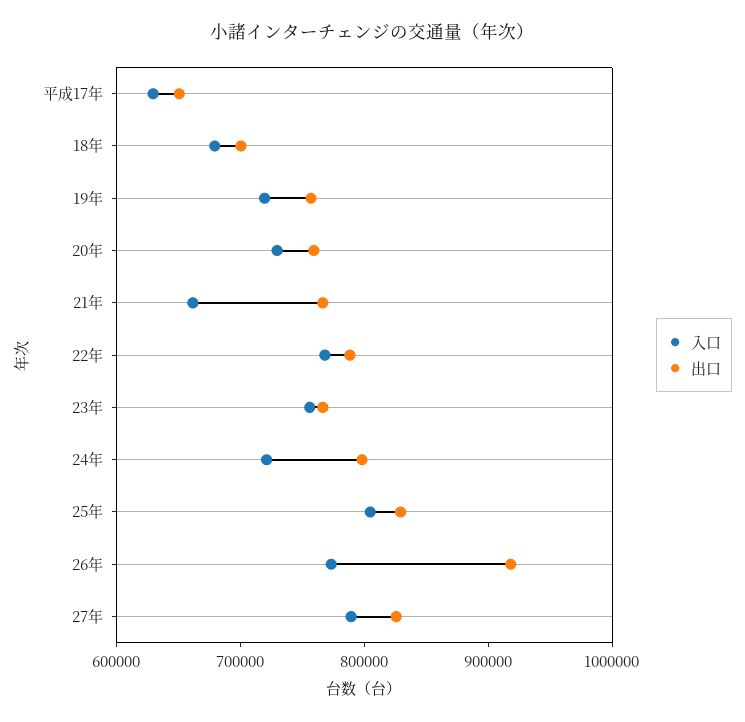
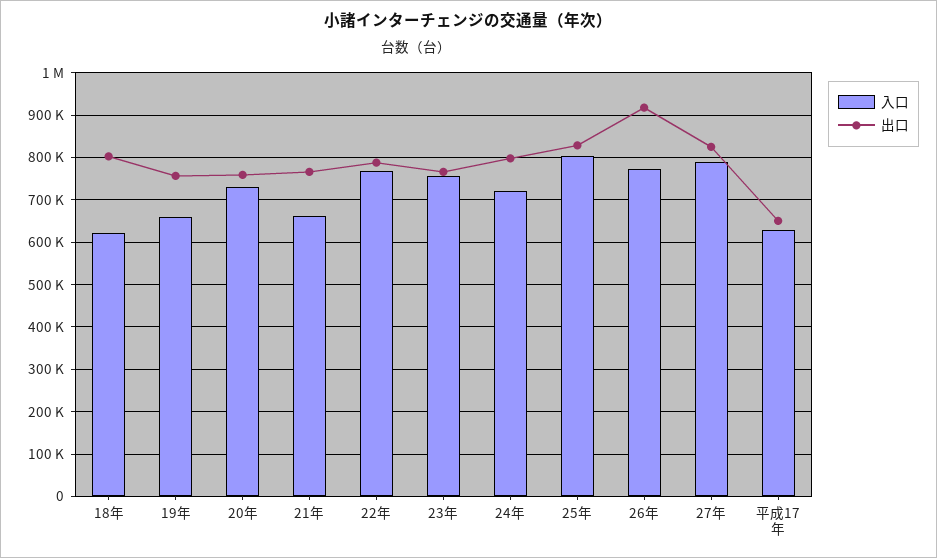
  {
    "入口": {
      "平成17年": 620000,
-     "18年": 680000,
+     "18年": 620000,
-     "19年": 720000,
+     "19年": 660000,
      "20年": 720000,
      "21年": 660000,
      "22年": 760000,
      "23年": 760000,
      "24年": 720000,
      "25年": 800000,
      "26年": 780000,
      "27年": 780000
    },
    "出口": {
      "平成17年": 660000,
-     "18年": 700000,
+     "18年": 800000,
      "19年": 760000,
      "20年": 760000,
      "21年": 760000,
      "22年": 780000,
      "23年": 760000,
      "24年": 800000,
      "25年": 820000,
      "26年": 920000,
      "27年": 820000
    }
  }

